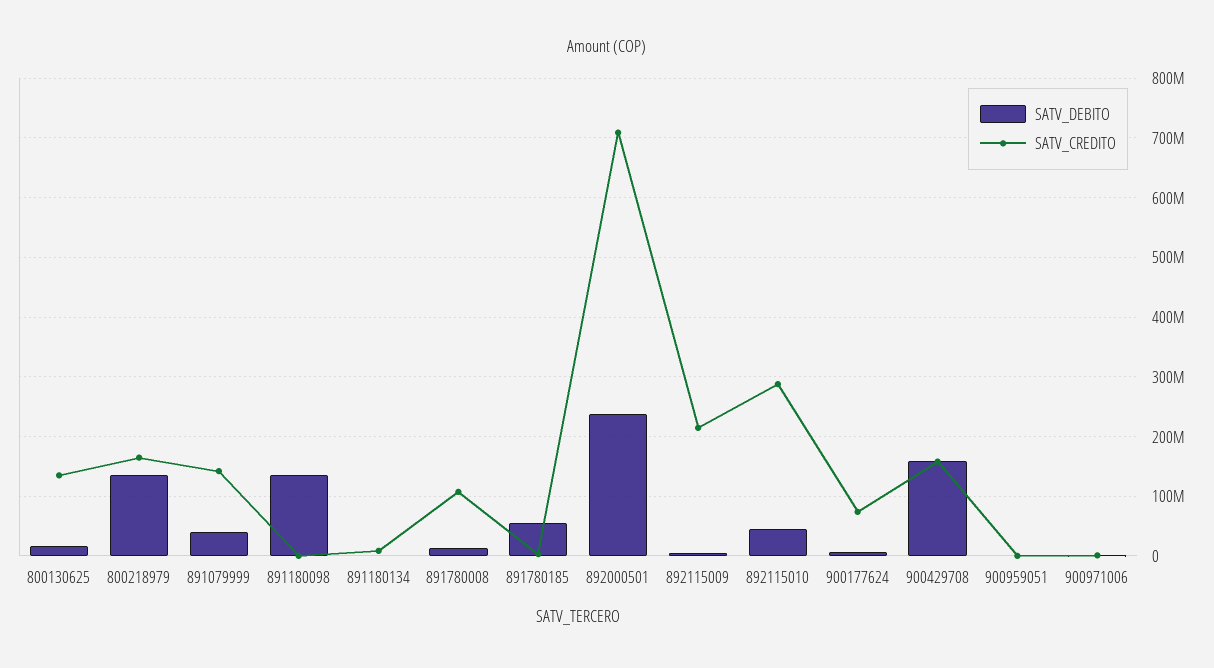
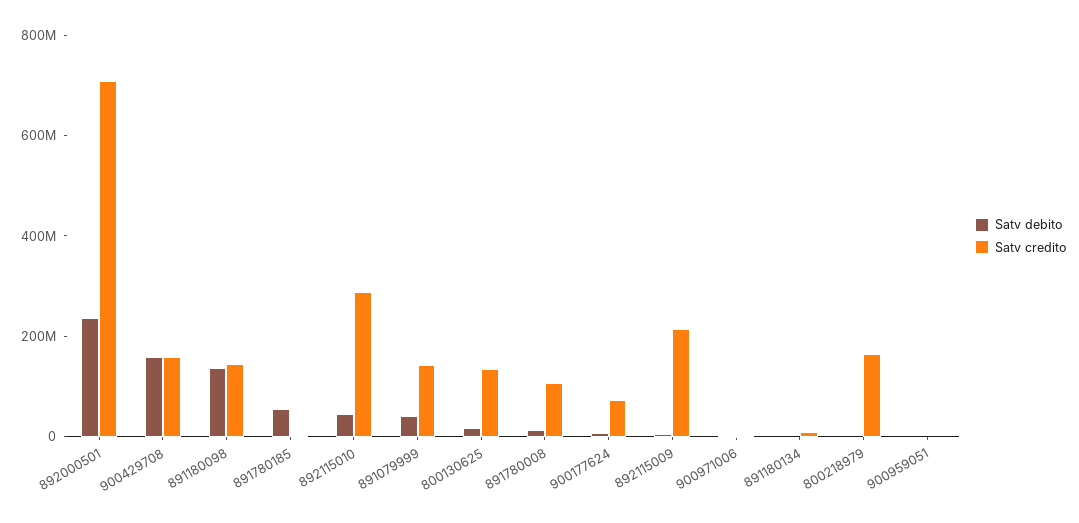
  {
    "SATV_DEBITO": {
      "800130625": 20000000,
-     "800218979": 140000000,
+     "800218979": 0,
      "891079999": 40000000,
      "891180098": 140000000,
      "891180134": 0,
      "891780008": 20000000,
      "891780185": 60000000,
      "892000501": 240000000,
      "892115009": 0,
      "892115010": 40000000,
      "900177624": 0,
      "900429708": 160000000,
      "900959051": 0,
      "900971006": 0
    },
    "SATV_CREDITO": {
      "800130625": 140000000,
      "800218979": 160000000,
      "891079999": 140000000,
-     "891180098": 0,
+     "891180098": 150000000,
      "891180134": 0,
      "891780008": 100000000,
      "891780185": 0,
      "892000501": 700000000,
      "892115009": 220000000,
      "892115010": 280000000,
      "900177624": 80000000,
      "900429708": 160000000,
      "900959051": 0,
      "900971006": 0
    }
  }

